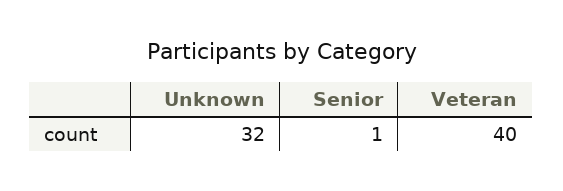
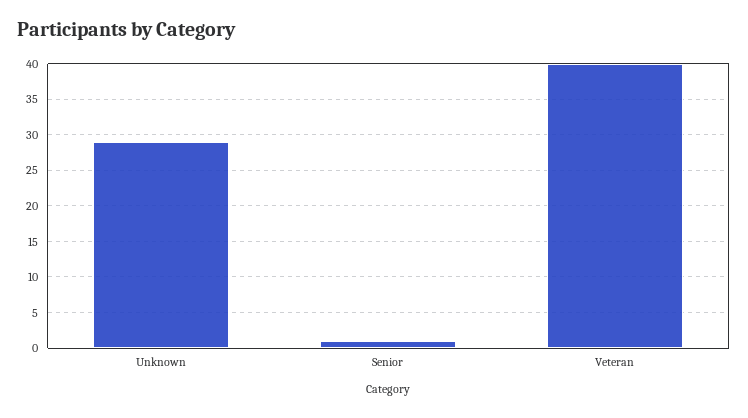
  {
-   "Unknown": 32,
+   "Unknown": 29,
    "Senior": 1,
    "Veteran": 40
  }

